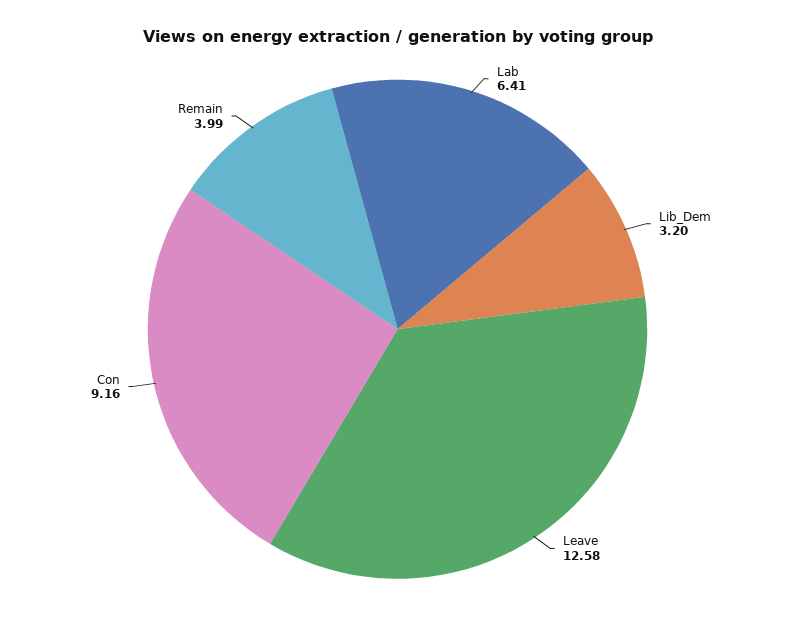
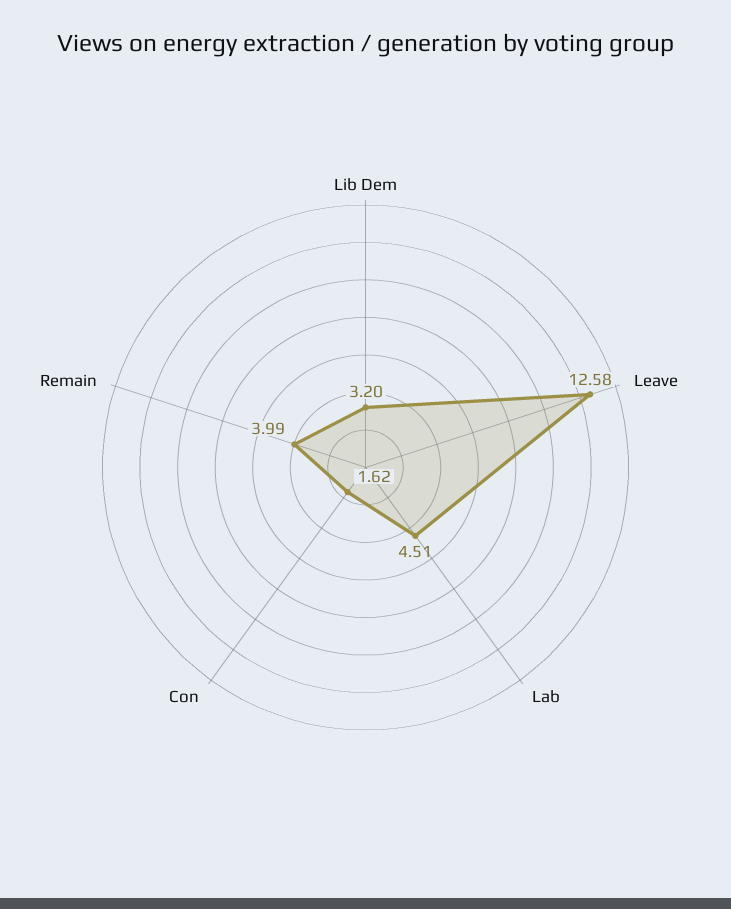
  {
-   "Lab": 6.41,
+   "Lab": 4.51,
    "Lib_Dem": 3.2,
    "Leave": 12.58,
-   "Con": 9.16,
+   "Con": 1.62,
    "Remain": 3.99
  }

